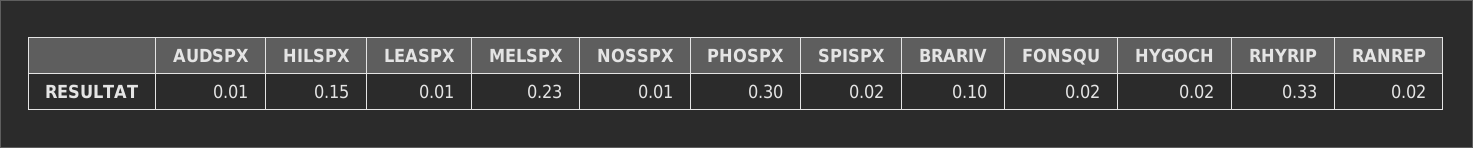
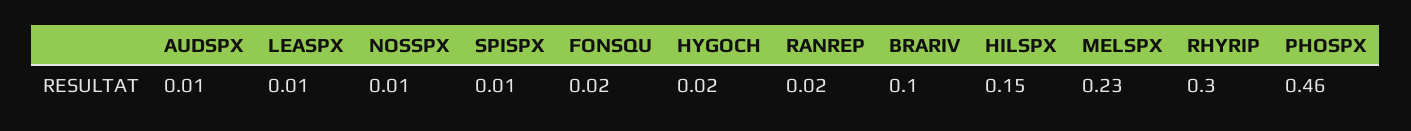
  {
    "AUDSPX": 0.01,
    "HILSPX": 0.15,
    "LEASPX": 0.01,
    "MELSPX": 0.23,
    "NOSSPX": 0.01,
-   "PHOSPX": 0.3,
+   "PHOSPX": 0.46,
-   "SPISPX": 0.02,
+   "SPISPX": 0.01,
    "BRARIV": 0.1,
    "FONSQU": 0.02,
    "HYGOCH": 0.02,
-   "RHYRIP": 0.33,
+   "RHYRIP": 0.3,
    "RANREP": 0.02
  }

